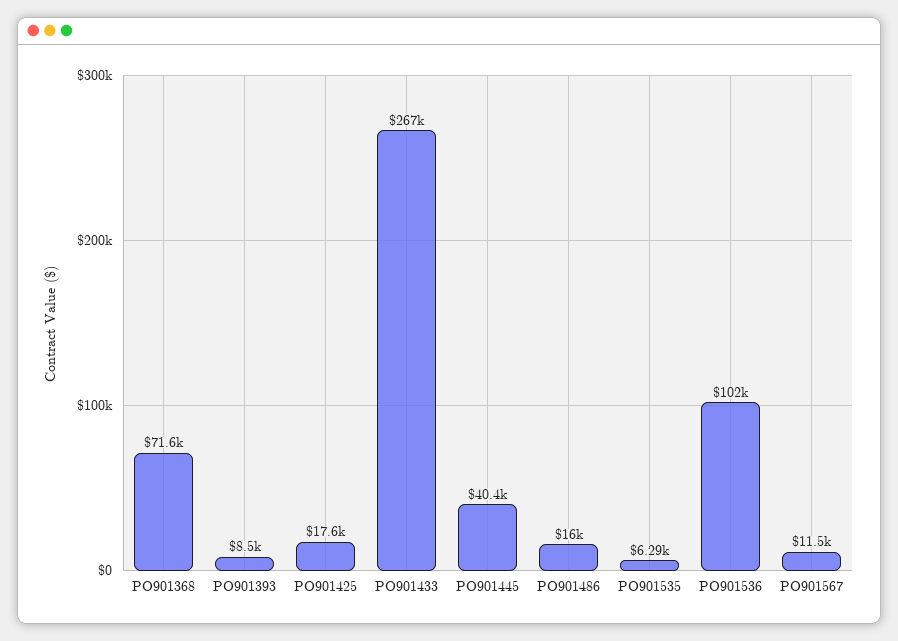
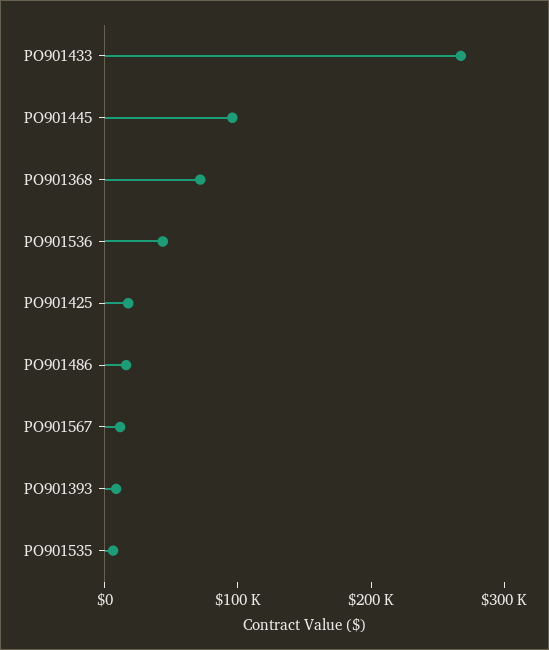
  {
    "PO901368": 71600,
    "PO901393": 8500,
    "PO901425": 17600,
    "PO901433": 267000,
-   "PO901445": 40400,
+   "PO901445": 100000,
    "PO901486": 16000,
    "PO901535": 6290,
-   "PO901536": 102000,
+   "PO901536": 40000,
    "PO901567": 11500
  }

